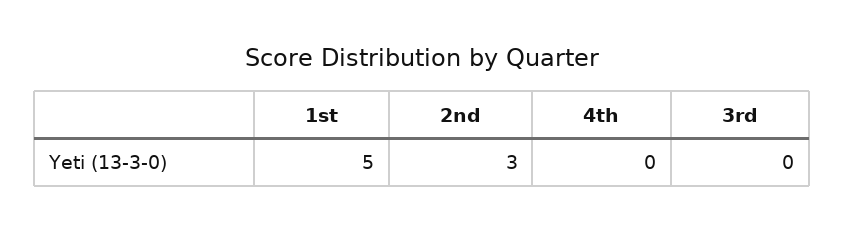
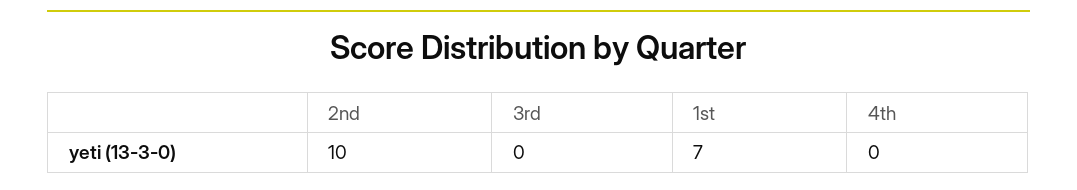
  {
-   "1st": 5,
+   "1st": 7,
-   "2nd": 3,
+   "2nd": 10,
    "4th": 0,
    "3rd": 0
  }

